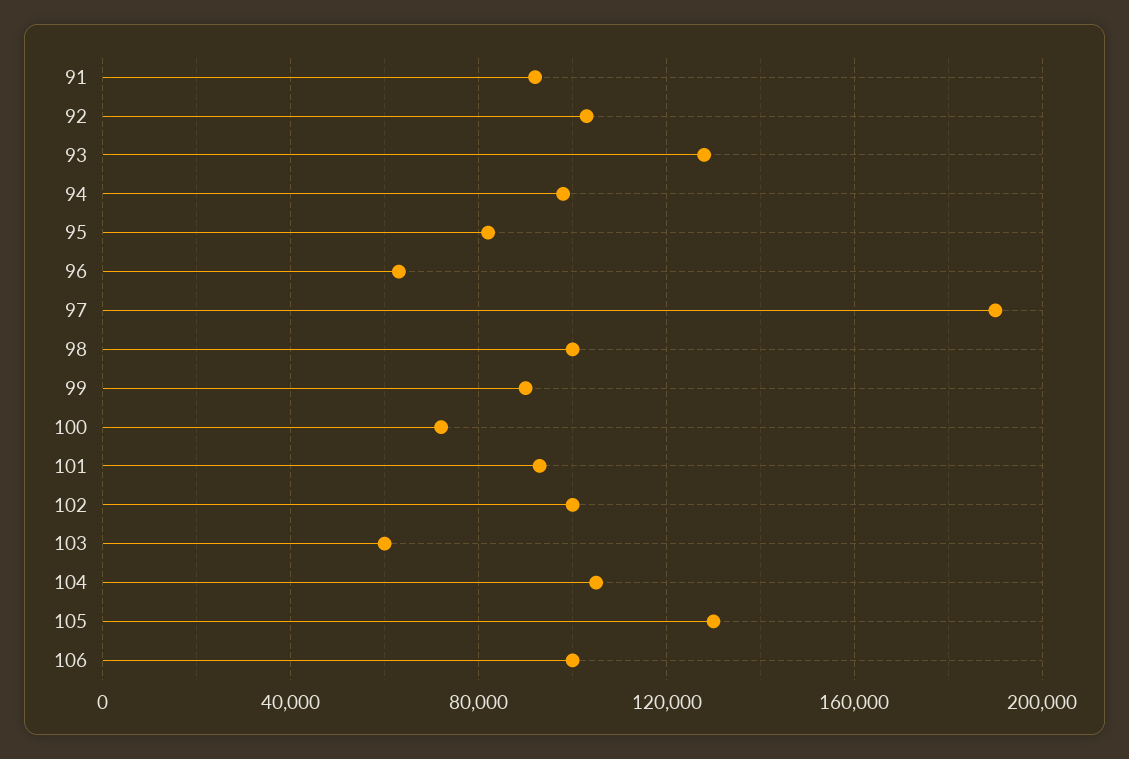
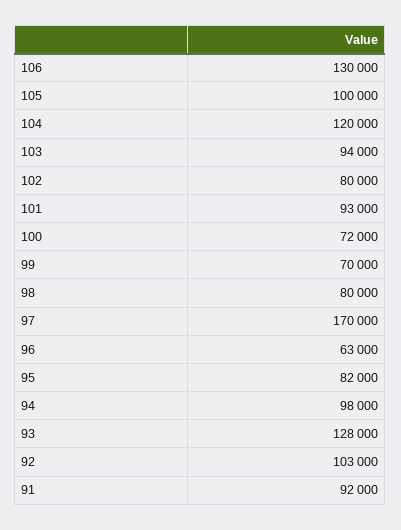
  {
    "91": 92000,
    "92": 103000,
    "93": 128000,
    "94": 98000,
    "95": 82000,
    "96": 63000,
-   "97": 190000,
+   "97": 170000,
-   "98": 100000,
+   "98": 80000,
-   "99": 90000,
+   "99": 70000,
    "100": 72000,
    "101": 93000,
-   "102": 100000,
+   "102": 80000,
-   "103": 60000,
+   "103": 94000,
-   "104": 105000,
+   "104": 120000,
-   "105": 130000,
+   "105": 100000,
-   "106": 100000
+   "106": 130000
  }

